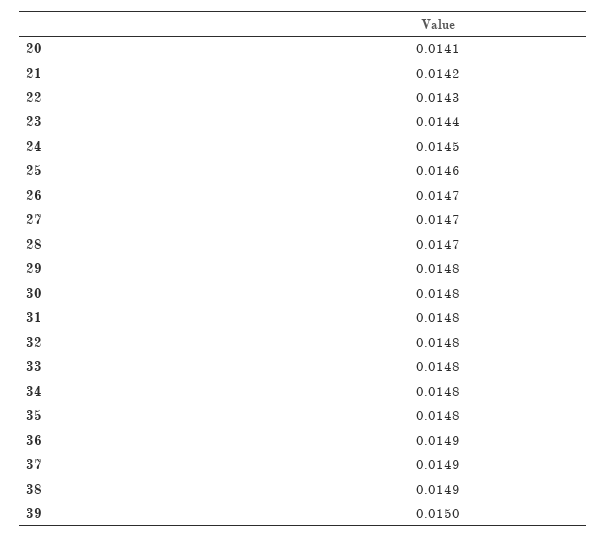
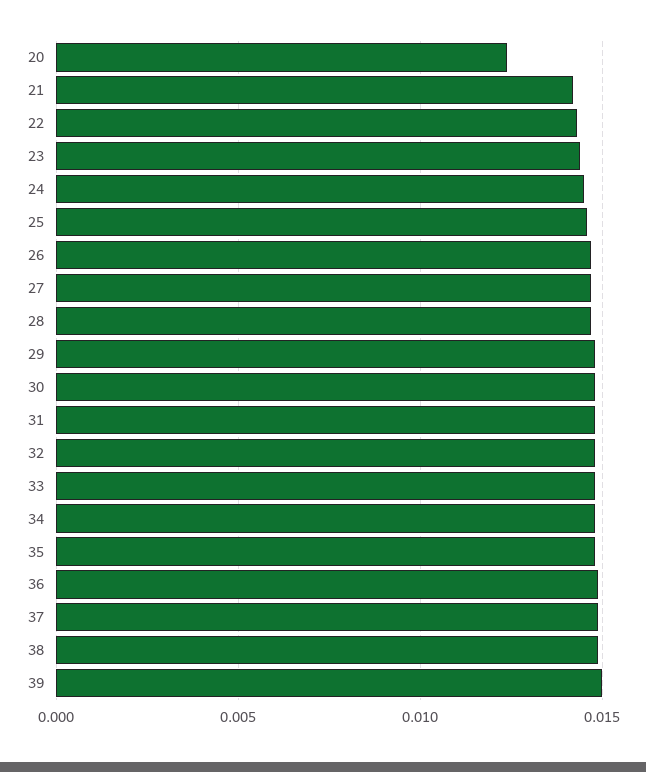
  {
-   "20": 0.0141,
+   "20": 0.0125,
    "21": 0.0142,
    "22": 0.0143,
    "23": 0.0144,
    "24": 0.0145,
    "25": 0.0146,
    "26": 0.0147,
    "27": 0.0147,
    "28": 0.0147,
    "29": 0.0148,
    "30": 0.0148,
    "31": 0.0148,
    "32": 0.0148,
    "33": 0.0148,
    "34": 0.0148,
    "35": 0.0148,
    "36": 0.0149,
    "37": 0.0149,
    "38": 0.0149,
    "39": 0.015
  }

